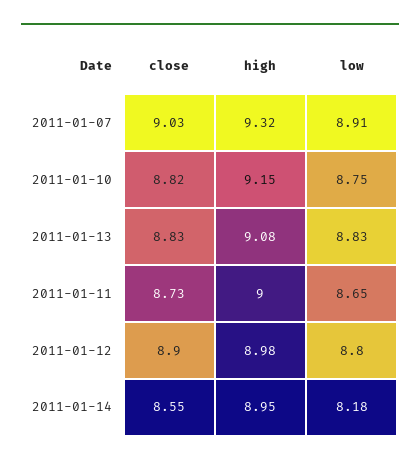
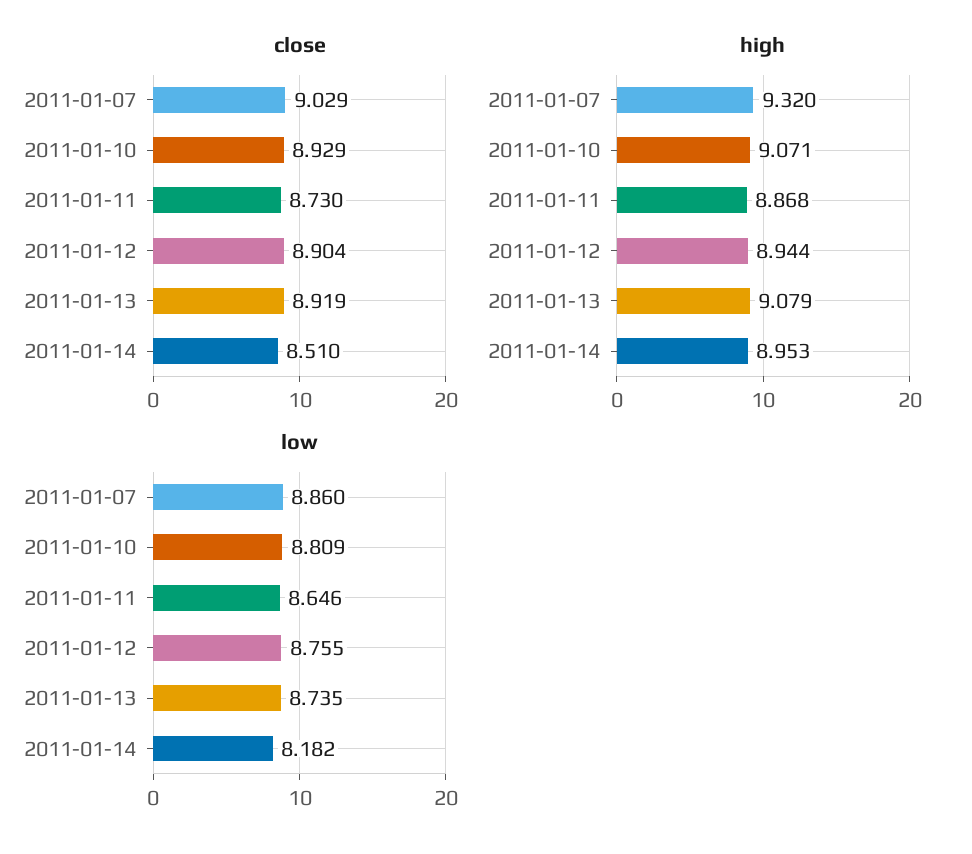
  {
    "close": {
      "2011-01-07": 9.029,
-     "2011-01-10": 8.82,
+     "2011-01-10": 8.929,
-     "2011-01-13": 8.83,
+     "2011-01-13": 8.919,
      "2011-01-11": 8.73,
      "2011-01-12": 8.904,
-     "2011-01-14": 8.55
+     "2011-01-14": 8.51
    },
    "high": {
      "2011-01-07": 9.32,
-     "2011-01-10": 9.15,
+     "2011-01-10": 9.071,
      "2011-01-13": 9.079,
-     "2011-01-11": 9,
+     "2011-01-11": 8.868,
-     "2011-01-12": 8.98,
+     "2011-01-12": 8.944,
      "2011-01-14": 8.953
    },
    "low": {
-     "2011-01-07": 8.91,
+     "2011-01-07": 8.86,
-     "2011-01-10": 8.75,
+     "2011-01-10": 8.809,
-     "2011-01-13": 8.83,
+     "2011-01-13": 8.735,
      "2011-01-11": 8.646,
-     "2011-01-12": 8.8,
+     "2011-01-12": 8.755,
      "2011-01-14": 8.182
    }
  }

